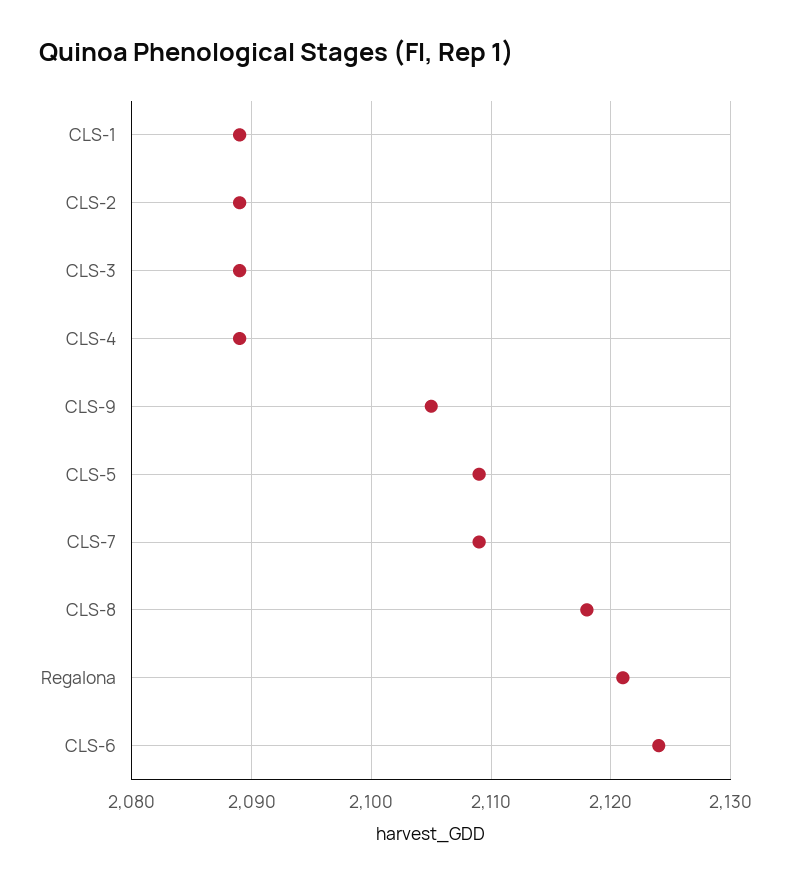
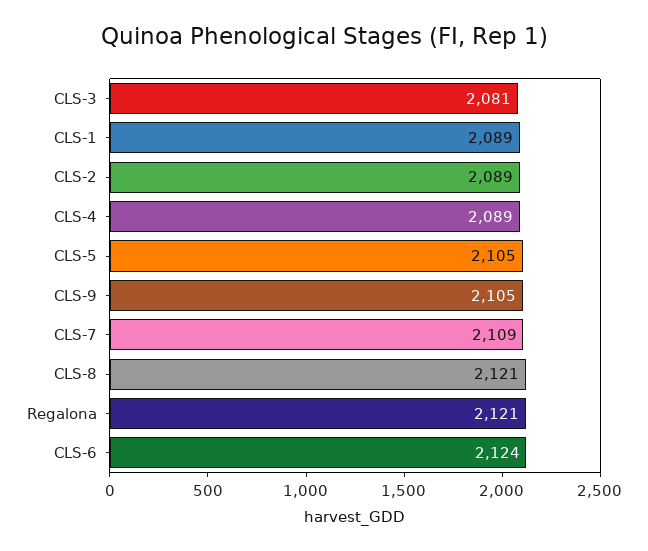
  {
    "CLS-1": 2089,
    "CLS-2": 2089,
-   "CLS-3": 2089,
+   "CLS-3": 2081,
    "CLS-4": 2089,
    "CLS-9": 2105,
-   "CLS-5": 2109,
+   "CLS-5": 2105,
    "CLS-7": 2109,
-   "CLS-8": 2118,
+   "CLS-8": 2121,
    "Regalona": 2121,
    "CLS-6": 2124
  }

